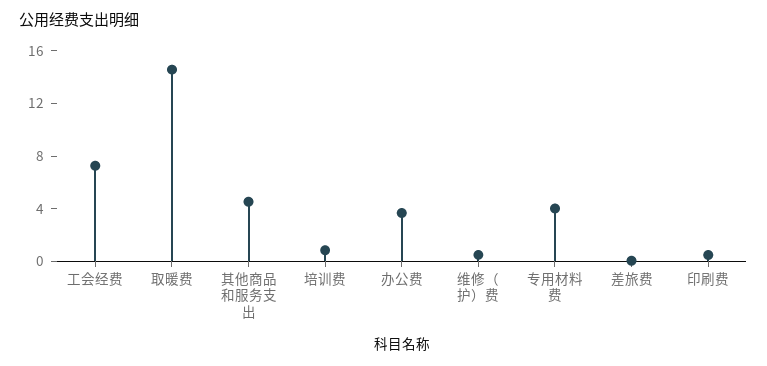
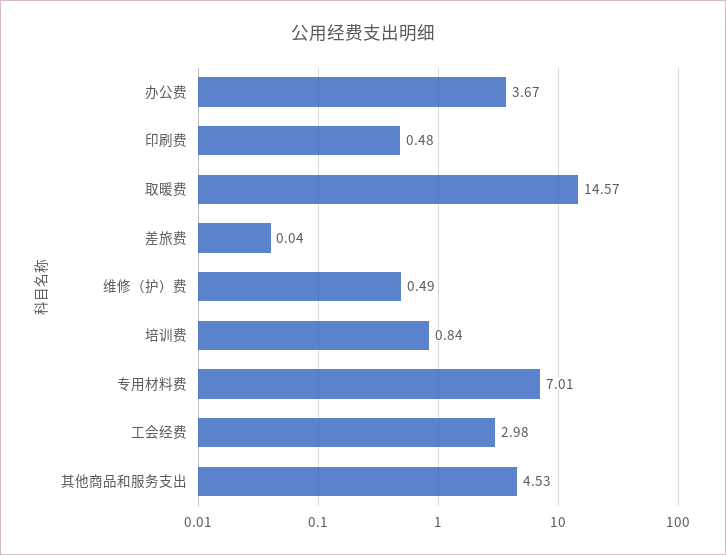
  {
-   "工会经费": 7,
+   "工会经费": 2.98,
    "取暖费": 14.57,
    "其他商品和服务支出": 4.53,
    "培训费": 0.84,
    "办公费": 3.67,
    "维修（护）费": 0.49,
-   "专用材料费": 4,
+   "专用材料费": 7.01,
    "差旅费": 0.04,
    "印刷费": 0.48
  }

